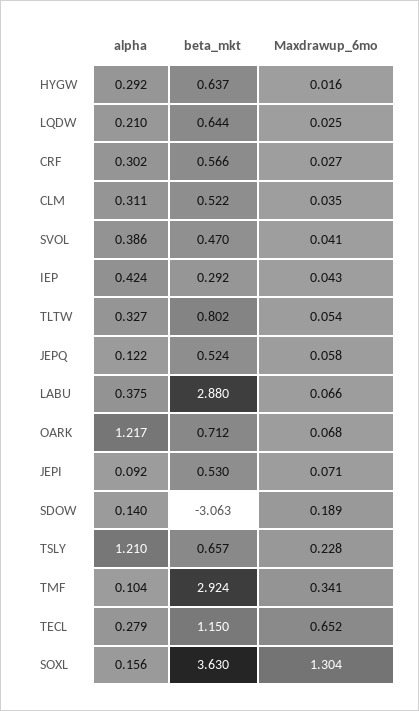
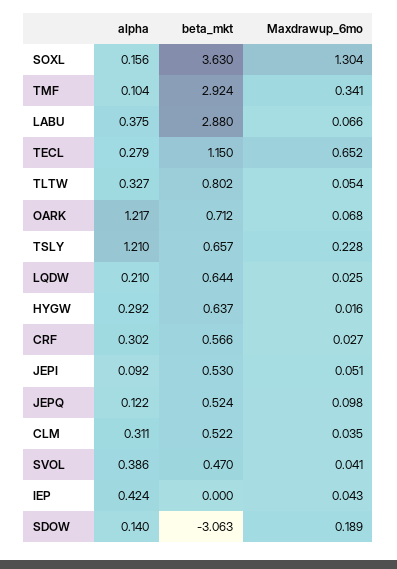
  {
    "alpha": {
      "HYGW": 0.292,
      "LQDW": 0.21,
      "CRF": 0.302,
      "CLM": 0.311,
      "SVOL": 0.386,
      "IEP": 0.424,
      "TLTW": 0.327,
      "JEPQ": 0.122,
      "LABU": 0.375,
      "OARK": 1.217,
      "JEPI": 0.092,
      "SDOW": 0.14,
      "TSLY": 1.21,
      "TMF": 0.104,
      "TECL": 0.279,
      "SOXL": 0.156
    },
    "beta_mkt": {
      "HYGW": 0.637,
      "LQDW": 0.644,
      "CRF": 0.566,
      "CLM": 0.522,
      "SVOL": 0.47,
-     "IEP": 0.292,
+     "IEP": 0,
      "TLTW": 0.802,
      "JEPQ": 0.524,
      "LABU": 2.88,
      "OARK": 0.712,
      "JEPI": 0.53,
      "SDOW": -3.063,
      "TSLY": 0.657,
      "TMF": 2.924,
      "TECL": 1.15,
      "SOXL": 3.63
    },
    "Maxdrawup_6mo": {
      "HYGW": 0.016,
      "LQDW": 0.025,
      "CRF": 0.027,
      "CLM": 0.035,
      "SVOL": 0.041,
      "IEP": 0.043,
      "TLTW": 0.054,
-     "JEPQ": 0.058,
+     "JEPQ": 0.098,
      "LABU": 0.066,
      "OARK": 0.068,
-     "JEPI": 0.071,
+     "JEPI": 0.051,
      "SDOW": 0.189,
      "TSLY": 0.228,
      "TMF": 0.341,
      "TECL": 0.652,
      "SOXL": 1.304
    }
  }

